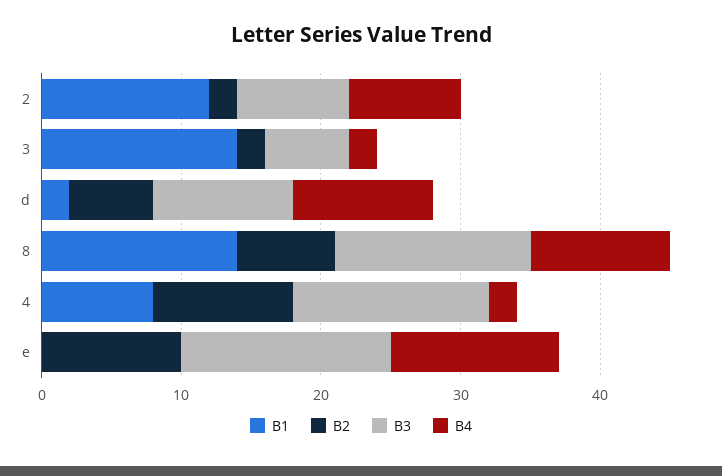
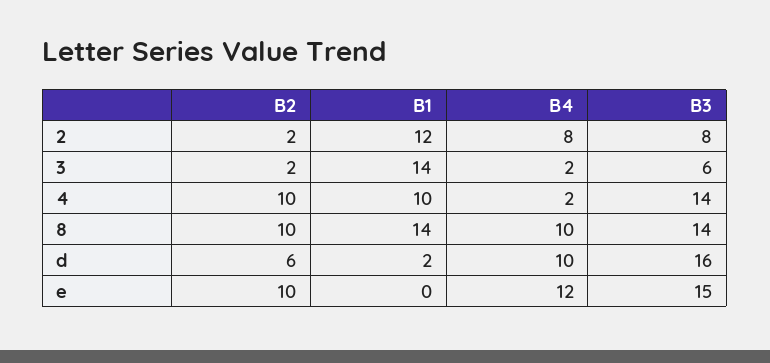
  {
    "B1": {
      "2": 12,
      "3": 14,
      "d": 2,
      "8": 14,
-     "4": 8,
+     "4": 10,
      "e": 0
    },
    "B2": {
      "2": 2,
      "3": 2,
      "d": 6,
-     "8": 7,
+     "8": 10,
      "4": 10,
      "e": 10
    },
    "B3": {
      "2": 8,
      "3": 6,
-     "d": 10,
+     "d": 16,
      "8": 14,
      "4": 14,
      "e": 15
    },
    "B4": {
      "2": 8,
      "3": 2,
      "d": 10,
      "8": 10,
      "4": 2,
      "e": 12
    }
  }

